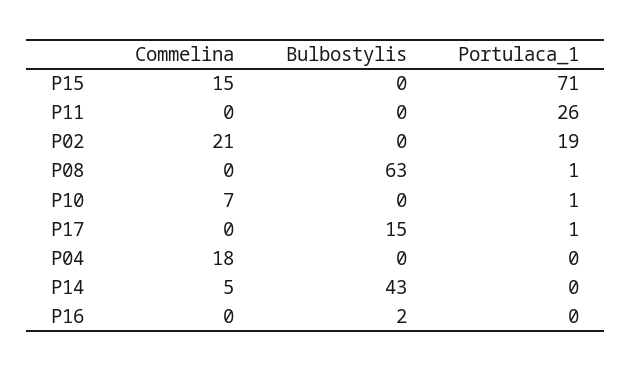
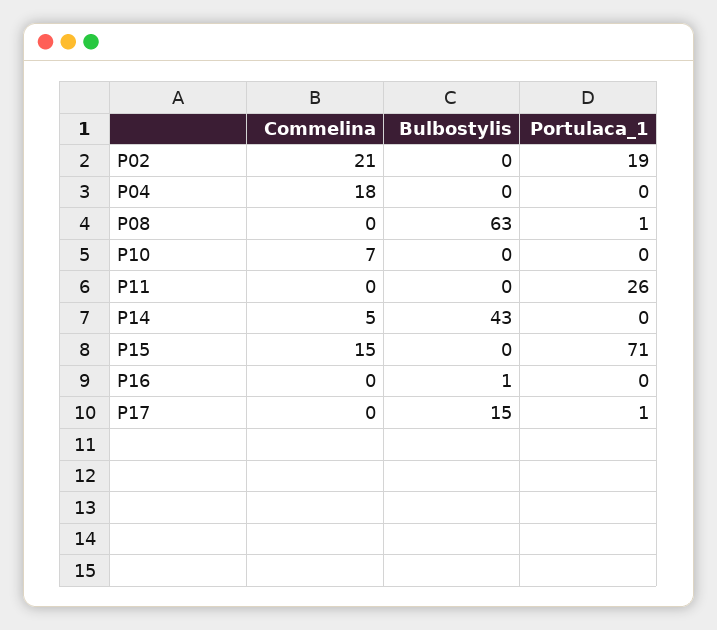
  {
    "Commelina": {
      "P15": 15,
      "P11": 0,
      "P02": 21,
      "P08": 0,
      "P10": 7,
      "P17": 0,
      "P04": 18,
      "P14": 5,
      "P16": 0
    },
    "Bulbostylis": {
      "P15": 0,
      "P11": 0,
      "P02": 0,
      "P08": 63,
      "P10": 0,
      "P17": 15,
      "P04": 0,
      "P14": 43,
-     "P16": 2
+     "P16": 1
    },
    "Portulaca_1": {
      "P15": 71,
      "P11": 26,
      "P02": 19,
      "P08": 1,
-     "P10": 1,
+     "P10": 0,
      "P17": 1,
      "P04": 0,
      "P14": 0,
      "P16": 0
    }
  }

